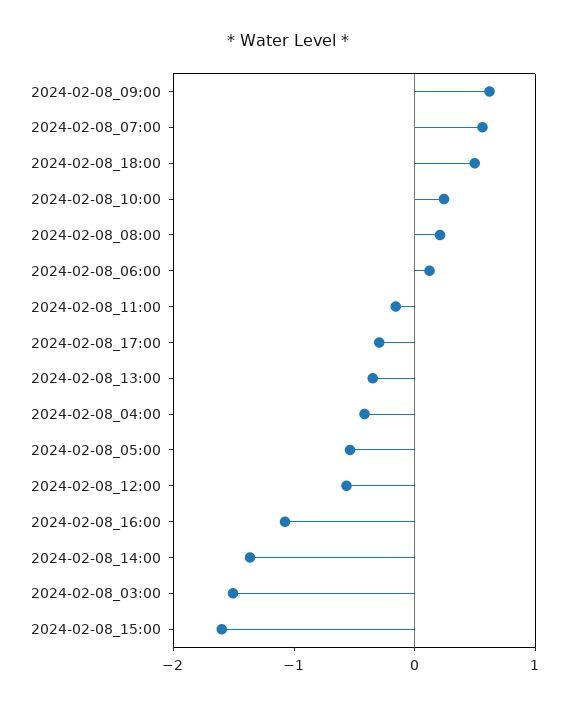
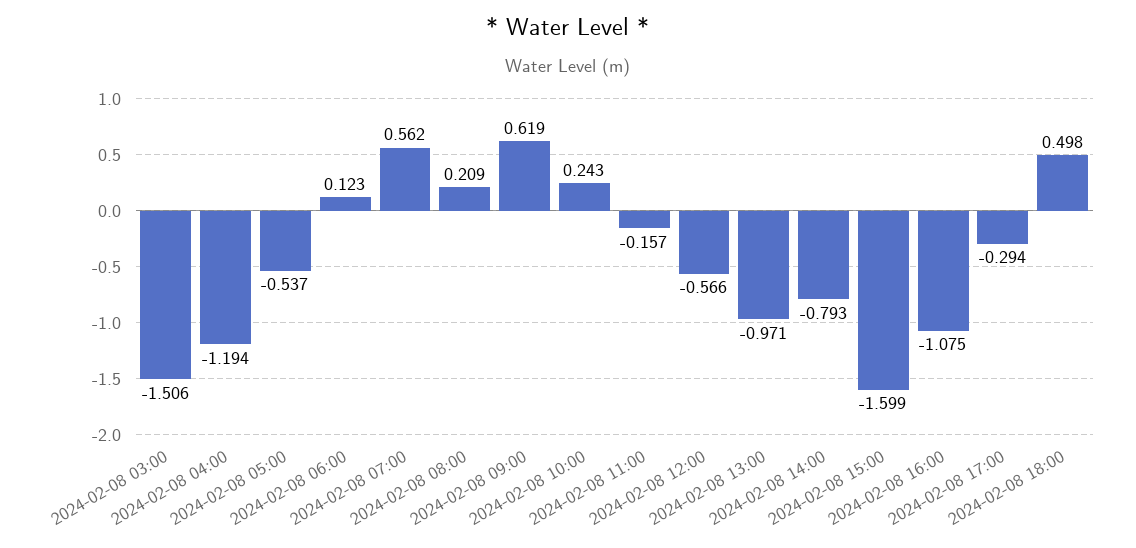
  {
    "2024-02-08_09:00": 0.619,
    "2024-02-08_07:00": 0.562,
    "2024-02-08_18:00": 0.498,
    "2024-02-08_10:00": 0.243,
    "2024-02-08_08:00": 0.209,
    "2024-02-08_06:00": 0.123,
    "2024-02-08_11:00": -0.157,
    "2024-02-08_17:00": -0.294,
-   "2024-02-08_13:00": -0.4,
+   "2024-02-08_13:00": -0.971,
-   "2024-02-08_04:00": -0.4,
+   "2024-02-08_04:00": -1.194,
    "2024-02-08_05:00": -0.537,
    "2024-02-08_12:00": -0.566,
    "2024-02-08_16:00": -1.075,
-   "2024-02-08_14:00": -1.4,
+   "2024-02-08_14:00": -0.793,
    "2024-02-08_03:00": -1.506,
    "2024-02-08_15:00": -1.599
  }

